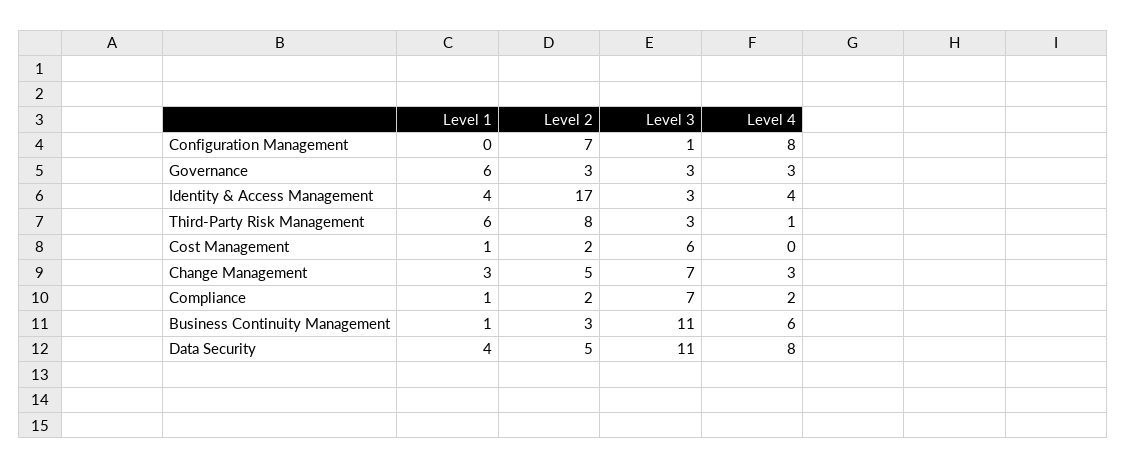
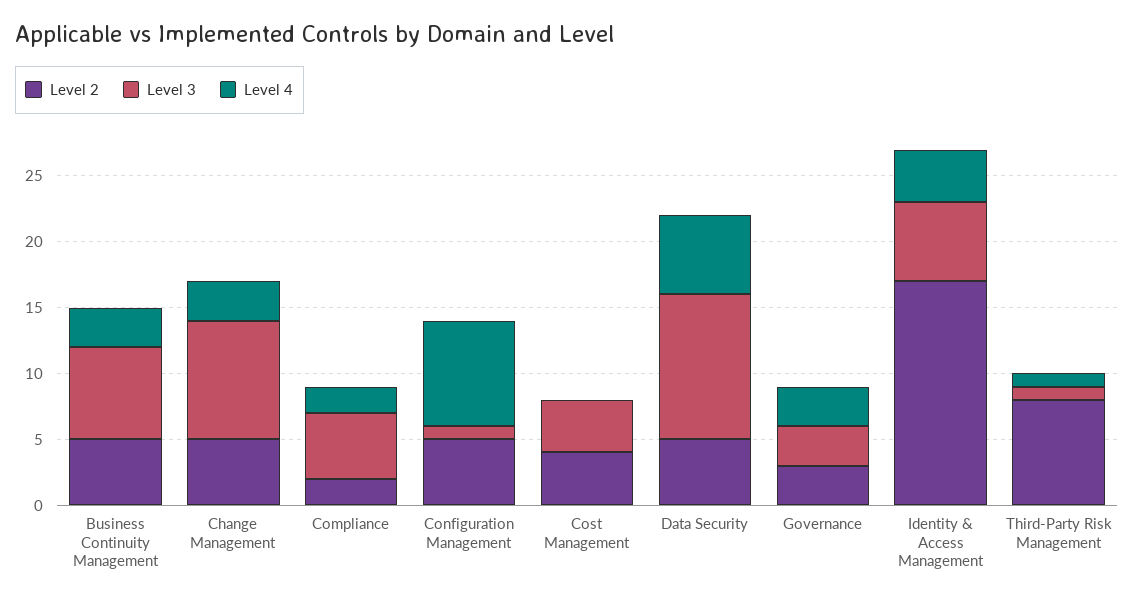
  {
-   "Level 1": {
-     "Configuration Management": 0,
-     "Governance": 6,
-     "Identity & Access Management": 4,
-     "Third-Party Risk Management": 6,
-     "Cost Management": 1,
-     "Change Management": 3,
-     "Compliance": 1,
-     "Business Continuity Management": 1,
-     "Data Security": 4
-   },
    "Level 2": {
-     "Configuration Management": 7,
+     "Configuration Management": 5,
      "Governance": 3,
      "Identity & Access Management": 17,
      "Third-Party Risk Management": 8,
-     "Cost Management": 2,
+     "Cost Management": 4,
      "Change Management": 5,
      "Compliance": 2,
-     "Business Continuity Management": 3,
+     "Business Continuity Management": 5,
      "Data Security": 5
    },
    "Level 3": {
      "Configuration Management": 1,
      "Governance": 3,
-     "Identity & Access Management": 3,
+     "Identity & Access Management": 6,
-     "Third-Party Risk Management": 3,
+     "Third-Party Risk Management": 1,
-     "Cost Management": 6,
+     "Cost Management": 4,
-     "Change Management": 7,
+     "Change Management": 9,
-     "Compliance": 7,
+     "Compliance": 5,
-     "Business Continuity Management": 11,
+     "Business Continuity Management": 7,
      "Data Security": 11
    },
    "Level 4": {
      "Configuration Management": 8,
      "Governance": 3,
      "Identity & Access Management": 4,
      "Third-Party Risk Management": 1,
      "Cost Management": 0,
      "Change Management": 3,
      "Compliance": 2,
-     "Business Continuity Management": 6,
+     "Business Continuity Management": 3,
-     "Data Security": 8
+     "Data Security": 6
    }
  }

